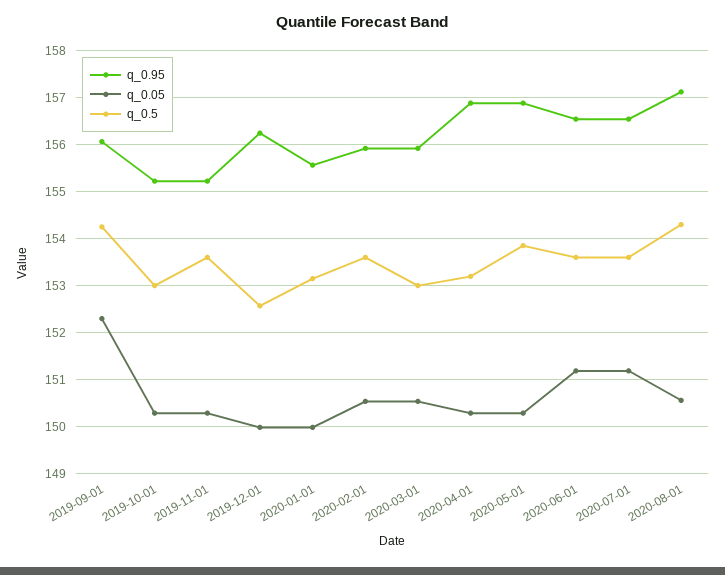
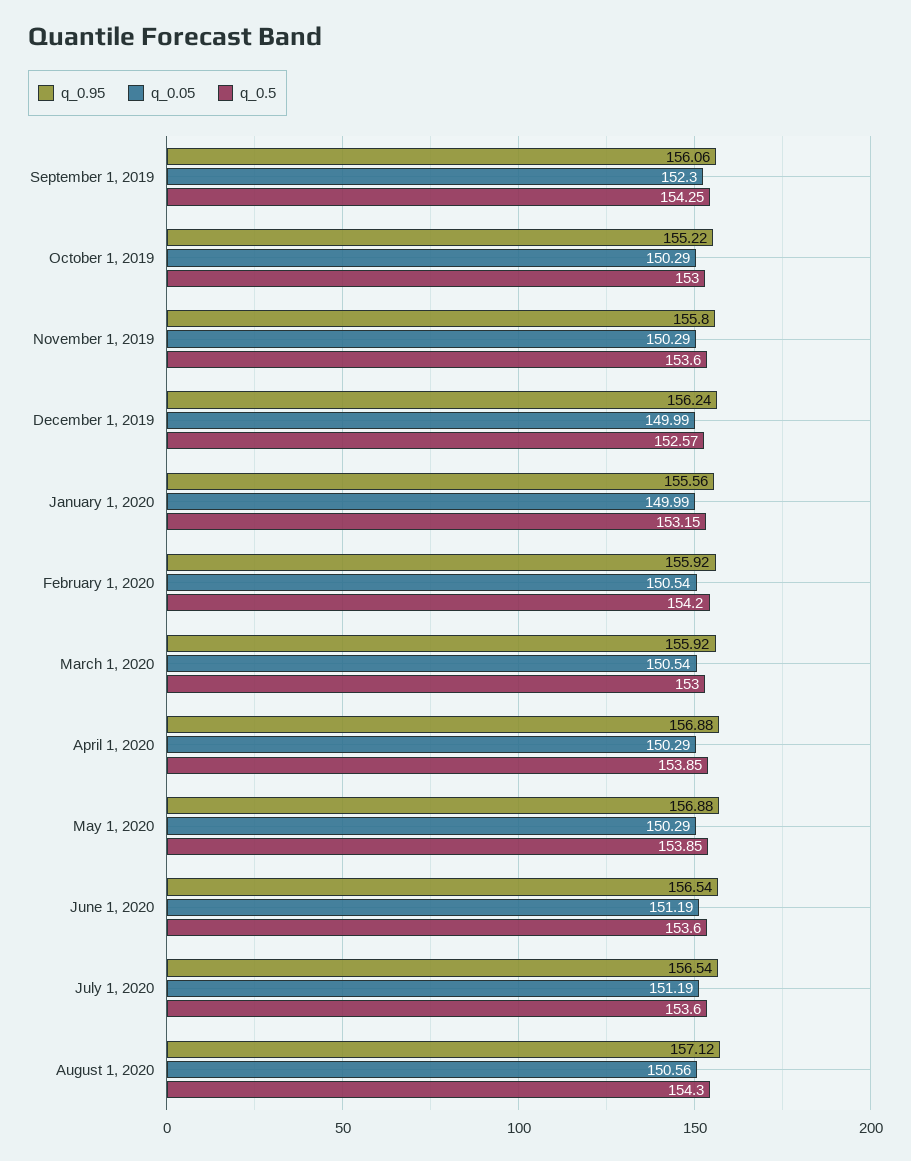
  {
    "q_0.95": {
      "2019-09-01": 156.06,
      "2019-10-01": 155.22,
-     "2019-11-01": 155.2,
+     "2019-11-01": 155.8,
      "2019-12-01": 156.24,
      "2020-01-01": 155.56,
      "2020-02-01": 155.92,
      "2020-03-01": 155.92,
      "2020-04-01": 156.88,
      "2020-05-01": 156.88,
      "2020-06-01": 156.54,
      "2020-07-01": 156.54,
      "2020-08-01": 157.12
    },
    "q_0.05": {
      "2019-09-01": 152.3,
      "2019-10-01": 150.29,
      "2019-11-01": 150.29,
      "2019-12-01": 149.99,
      "2020-01-01": 149.99,
      "2020-02-01": 150.54,
      "2020-03-01": 150.54,
      "2020-04-01": 150.29,
      "2020-05-01": 150.29,
      "2020-06-01": 151.19,
      "2020-07-01": 151.19,
      "2020-08-01": 150.56
    },
    "q_0.5": {
      "2019-09-01": 154.25,
      "2019-10-01": 153,
      "2019-11-01": 153.6,
      "2019-12-01": 152.57,
      "2020-01-01": 153.15,
-     "2020-02-01": 153.6,
+     "2020-02-01": 154.2,
      "2020-03-01": 153,
-     "2020-04-01": 153.2,
+     "2020-04-01": 153.85,
      "2020-05-01": 153.85,
      "2020-06-01": 153.6,
      "2020-07-01": 153.6,
      "2020-08-01": 154.3
    }
  }

